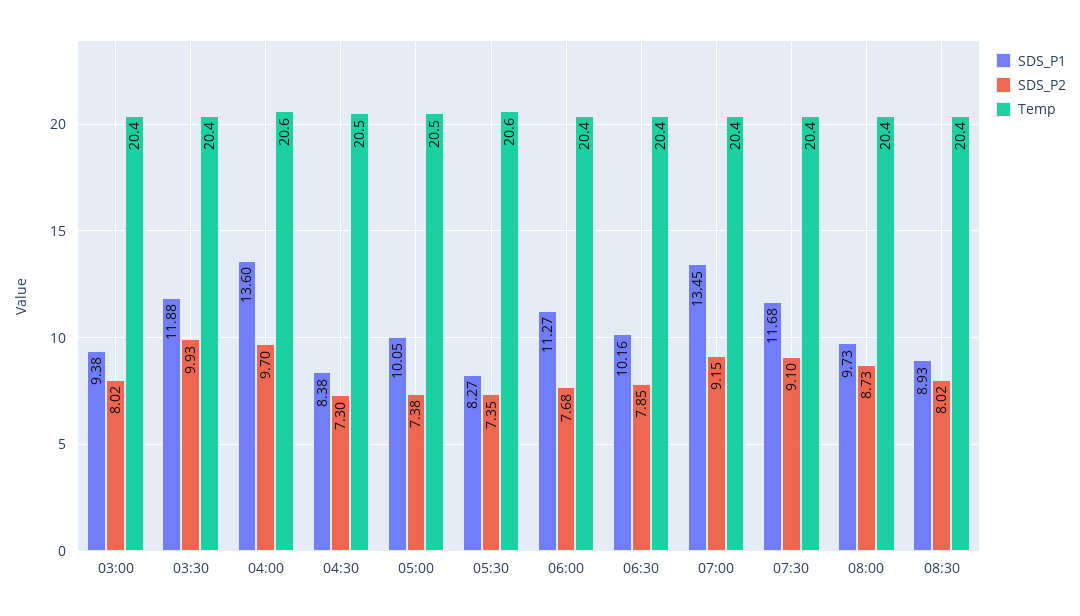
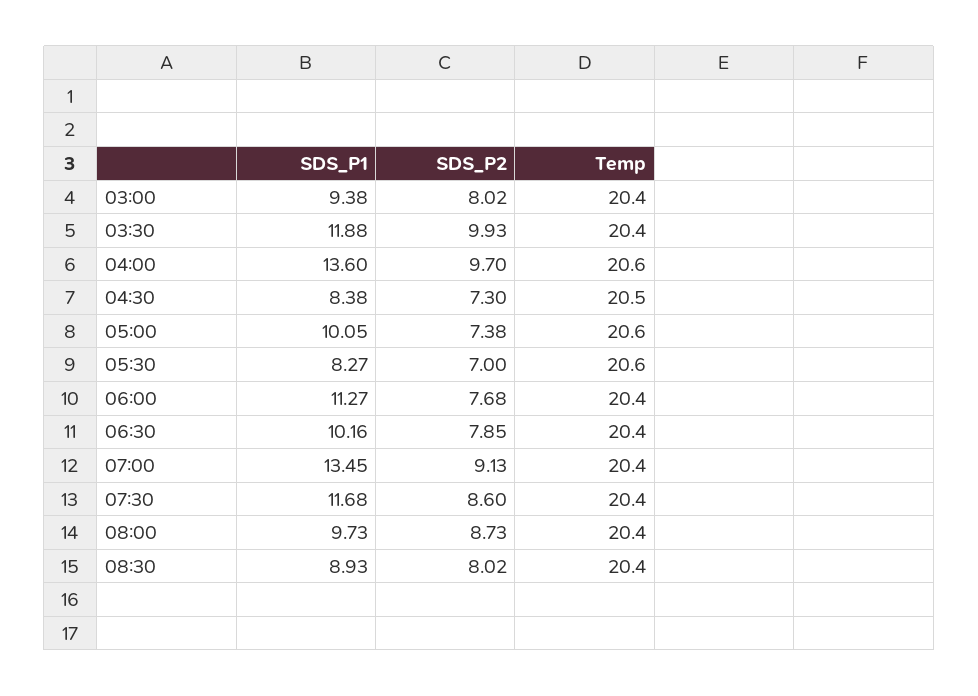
  {
    "SDS_P1": {
      "03:00": 9.38,
      "03:30": 11.88,
      "04:00": 13.6,
      "04:30": 8.38,
      "05:00": 10.05,
      "05:30": 8.27,
      "06:00": 11.27,
      "06:30": 10.16,
      "07:00": 13.45,
      "07:30": 11.68,
      "08:00": 9.73,
      "08:30": 8.93
    },
    "SDS_P2": {
      "03:00": 8.02,
      "03:30": 9.93,
      "04:00": 9.7,
      "04:30": 7.3,
      "05:00": 7.38,
-     "05:30": 7.35,
+     "05:30": 7,
      "06:00": 7.68,
      "06:30": 7.85,
-     "07:00": 9.15,
+     "07:00": 9.13,
-     "07:30": 9.1,
+     "07:30": 8.6,
      "08:00": 8.73,
      "08:30": 8.02
    },
    "Temp": {
      "03:00": 20.4,
      "03:30": 20.4,
      "04:00": 20.6,
      "04:30": 20.5,
-     "05:00": 20.5,
+     "05:00": 20.6,
      "05:30": 20.6,
      "06:00": 20.4,
      "06:30": 20.4,
      "07:00": 20.4,
      "07:30": 20.4,
      "08:00": 20.4,
      "08:30": 20.4
    }
  }

